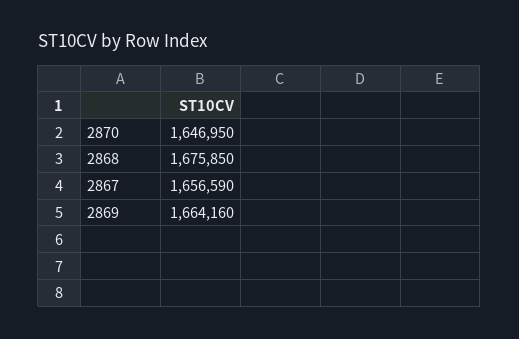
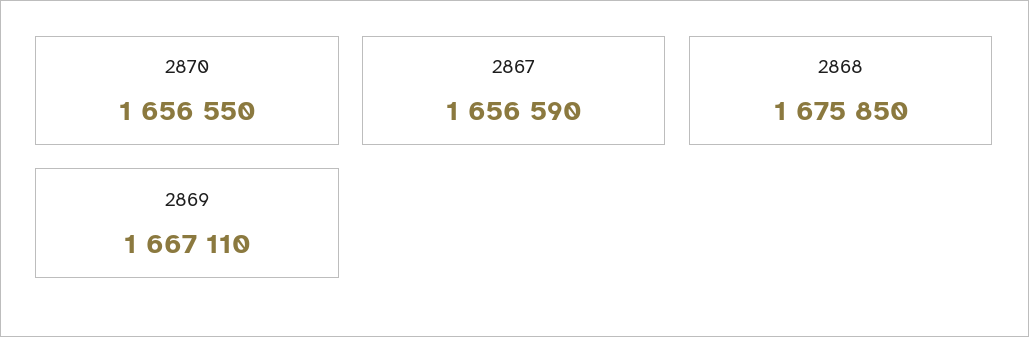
  {
-   "2870": 1646950,
+   "2870": 1656550,
    "2868": 1675850,
    "2867": 1656590,
-   "2869": 1664160
+   "2869": 1667110
  }

